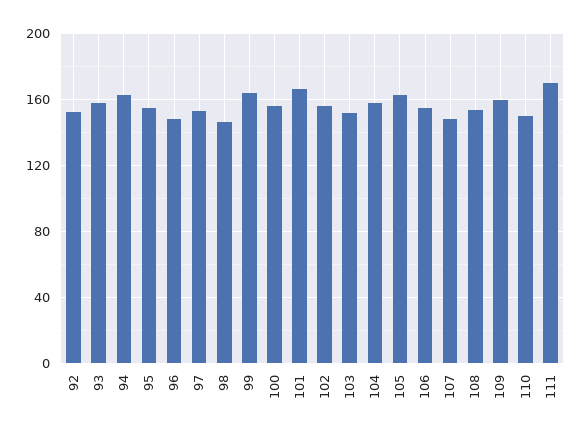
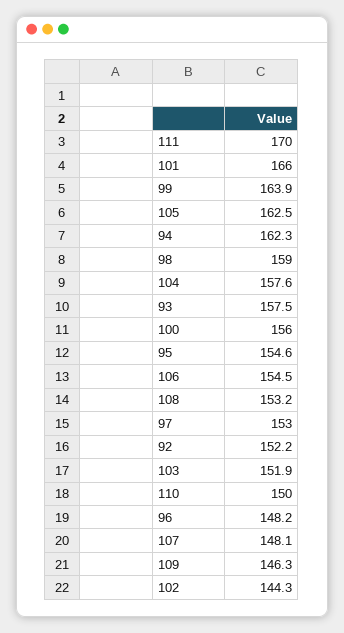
  {
    "92": 152.2,
    "93": 157.5,
    "94": 162.3,
    "95": 154.6,
    "96": 148.2,
    "97": 153,
-   "98": 145,
+   "98": 159,
    "99": 163.9,
    "100": 156,
    "101": 166,
-   "102": 155,
+   "102": 144.3,
    "103": 151.9,
    "104": 157.6,
    "105": 162.5,
    "106": 154.5,
    "107": 148.1,
    "108": 153.2,
-   "109": 160,
+   "109": 146.3,
    "110": 150,
    "111": 170
  }

